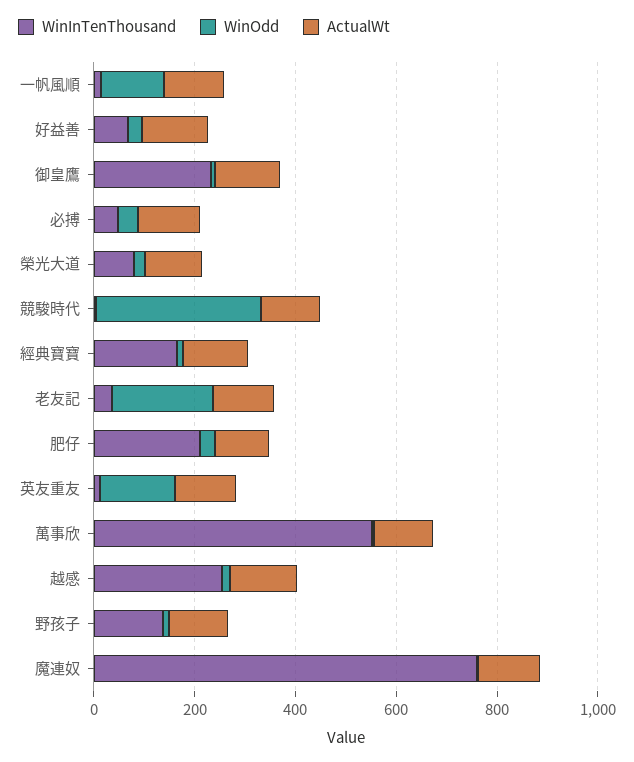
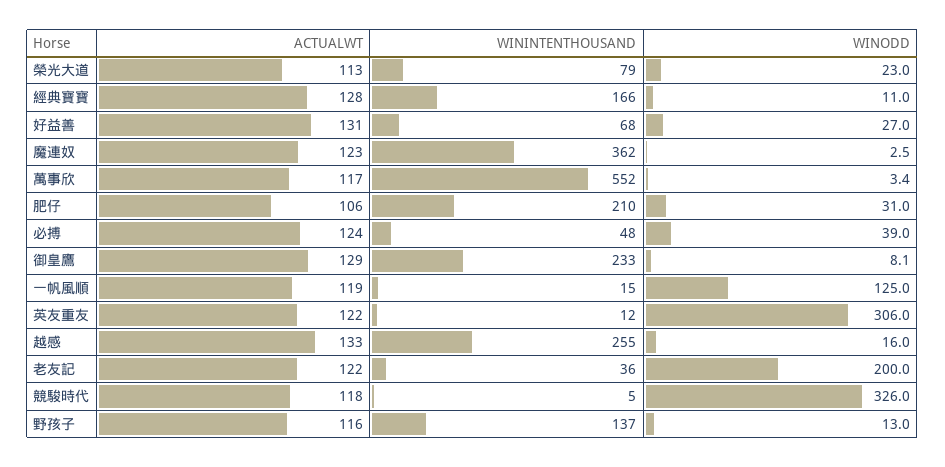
  {
    "WinInTenThousand": {
      "一帆風順": 15,
      "好益善": 68,
      "御皇鷹": 233,
      "必搏": 48,
      "榮光大道": 79,
      "競駿時代": 5,
      "經典寶寶": 166,
      "老友記": 36,
      "肥仔": 210,
      "英友重友": 12,
      "萬事欣": 552,
      "越感": 255,
      "野孩子": 137,
-     "魔連奴": 750
+     "魔連奴": 362
    },
    "WinOdd": {
      "一帆風順": 125,
      "好益善": 27,
      "御皇鷹": 8.1,
      "必搏": 39,
      "榮光大道": 23,
      "競駿時代": 326,
      "經典寶寶": 11,
      "老友記": 200,
      "肥仔": 31,
-     "英友重友": 150,
+     "英友重友": 306,
      "萬事欣": 3.4,
      "越感": 16,
      "野孩子": 13,
      "魔連奴": 2.5
    },
    "ActualWt": {
      "一帆風順": 119,
      "好益善": 131,
      "御皇鷹": 129,
      "必搏": 124,
      "榮光大道": 113,
      "競駿時代": 118,
      "經典寶寶": 128,
      "老友記": 122,
      "肥仔": 106,
      "英友重友": 122,
      "萬事欣": 117,
      "越感": 133,
      "野孩子": 116,
      "魔連奴": 123
    }
  }

